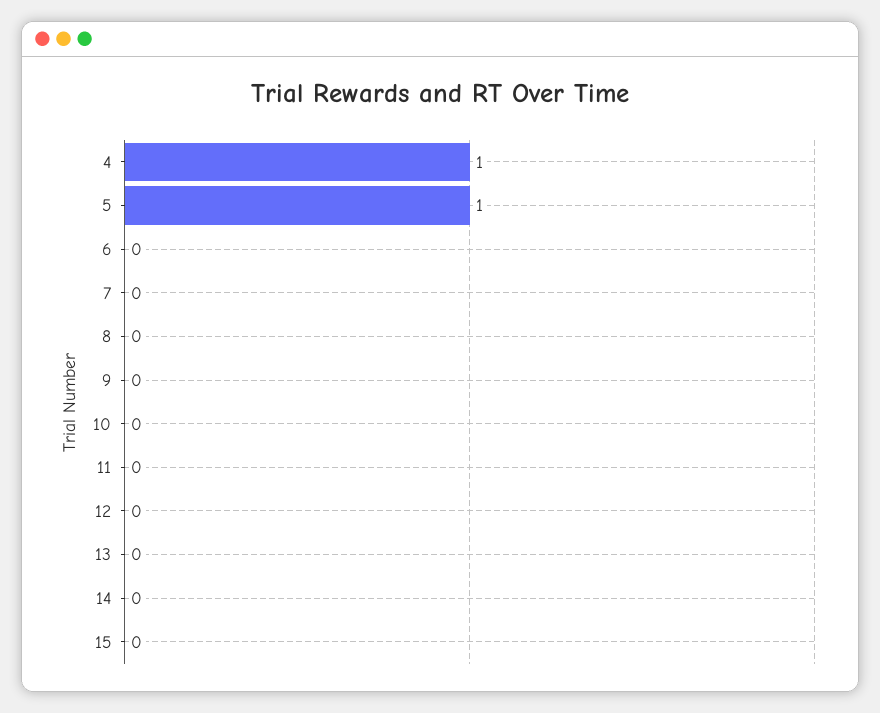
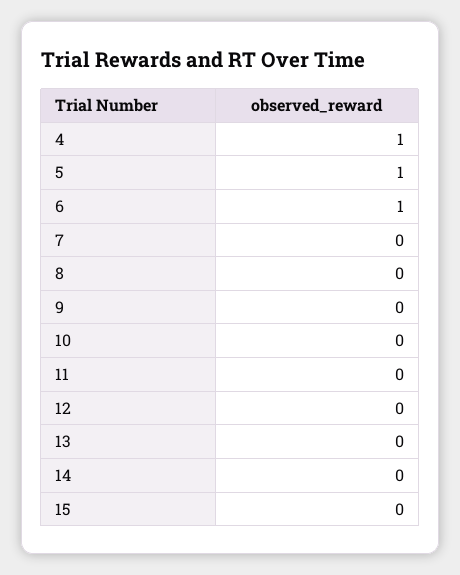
  {
    "4": 1,
    "5": 1,
-   "6": 0,
+   "6": 1,
    "7": 0,
    "8": 0,
    "9": 0,
    "10": 0,
    "11": 0,
    "12": 0,
    "13": 0,
    "14": 0,
    "15": 0
  }

